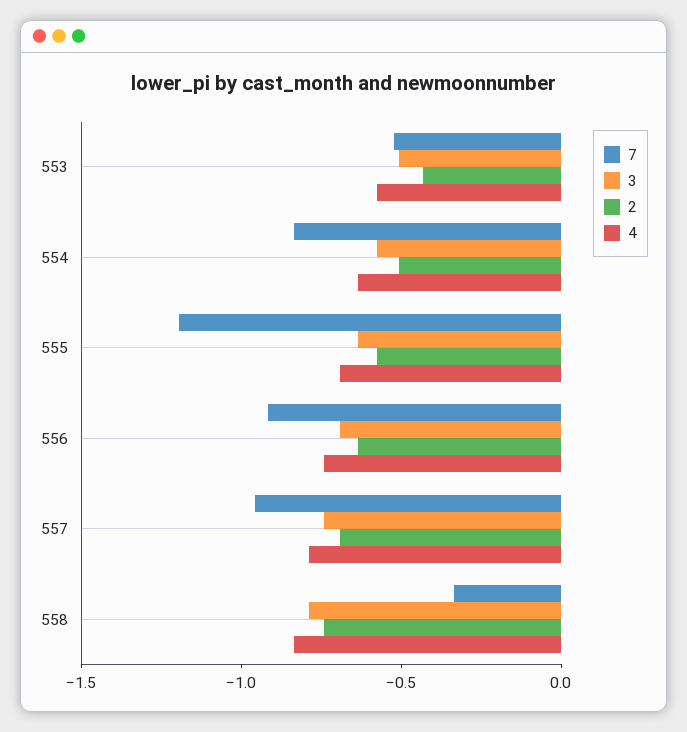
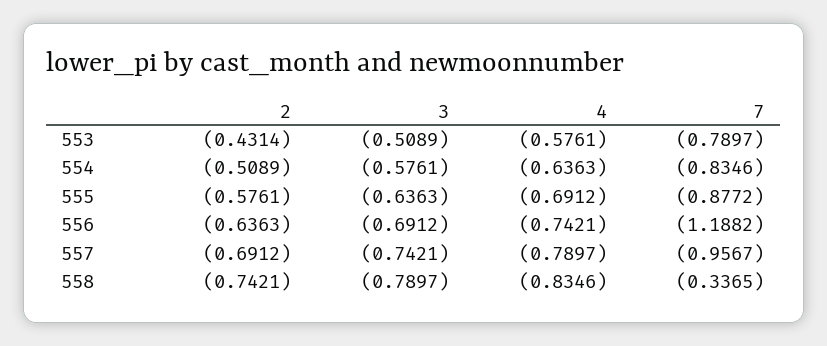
  {
    "7": {
-     "553": -0.5,
+     "553": -0.7897,
      "554": -0.8346,
-     "555": -1.2,
+     "555": -0.8772,
-     "556": -0.9,
+     "556": -1.1882,
      "557": -0.9567,
      "558": -0.3365
    },
    "3": {
      "553": -0.5089,
      "554": -0.5761,
      "555": -0.6363,
      "556": -0.6912,
      "557": -0.7421,
      "558": -0.7897
    },
    "2": {
      "553": -0.4314,
      "554": -0.5089,
      "555": -0.5761,
      "556": -0.6363,
      "557": -0.6912,
      "558": -0.7421
    },
    "4": {
      "553": -0.5761,
      "554": -0.6363,
      "555": -0.6912,
      "556": -0.7421,
      "557": -0.7897,
      "558": -0.8346
    }
  }

